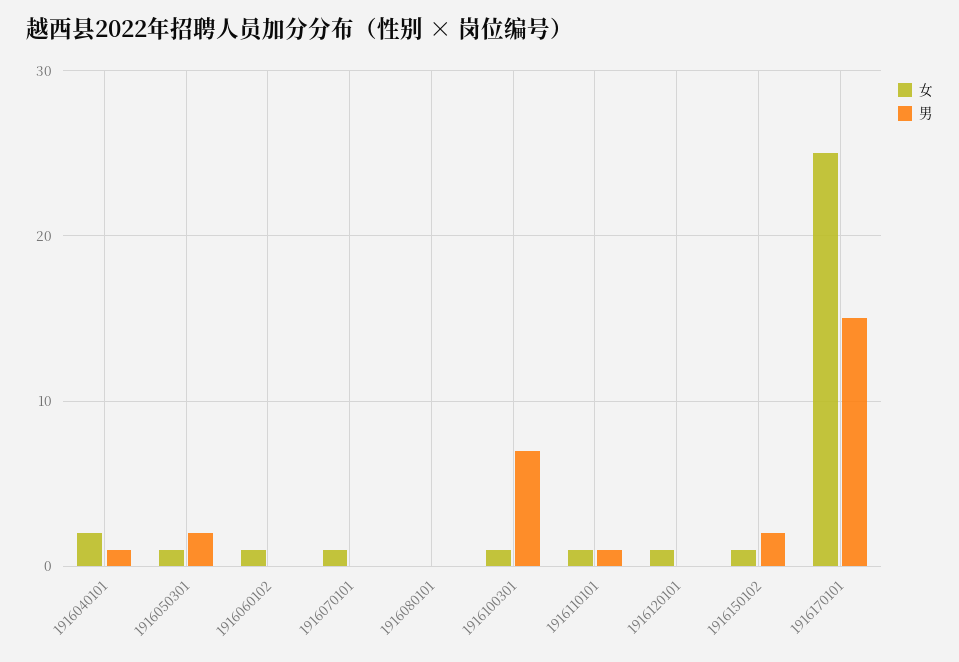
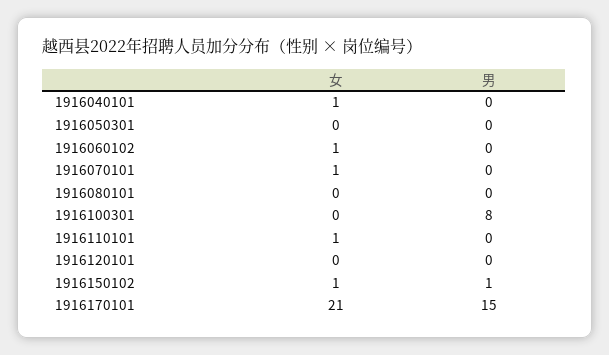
  {
    "女": {
-     "1916040101": 2,
+     "1916040101": 1,
-     "1916050301": 1,
+     "1916050301": 0,
      "1916060102": 1,
      "1916070101": 1,
      "1916080101": 0,
-     "1916100301": 1,
+     "1916100301": 0,
      "1916110101": 1,
-     "1916120101": 1,
+     "1916120101": 0,
      "1916150102": 1,
-     "1916170101": 25
+     "1916170101": 21
    },
    "男": {
-     "1916040101": 1,
+     "1916040101": 0,
-     "1916050301": 2,
+     "1916050301": 0,
      "1916060102": 0,
      "1916070101": 0,
      "1916080101": 0,
-     "1916100301": 7,
+     "1916100301": 8,
-     "1916110101": 1,
+     "1916110101": 0,
      "1916120101": 0,
-     "1916150102": 2,
+     "1916150102": 1,
      "1916170101": 15
    }
  }

